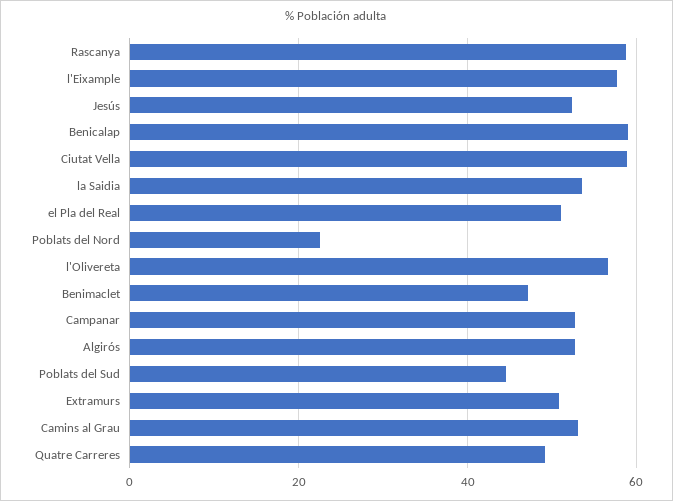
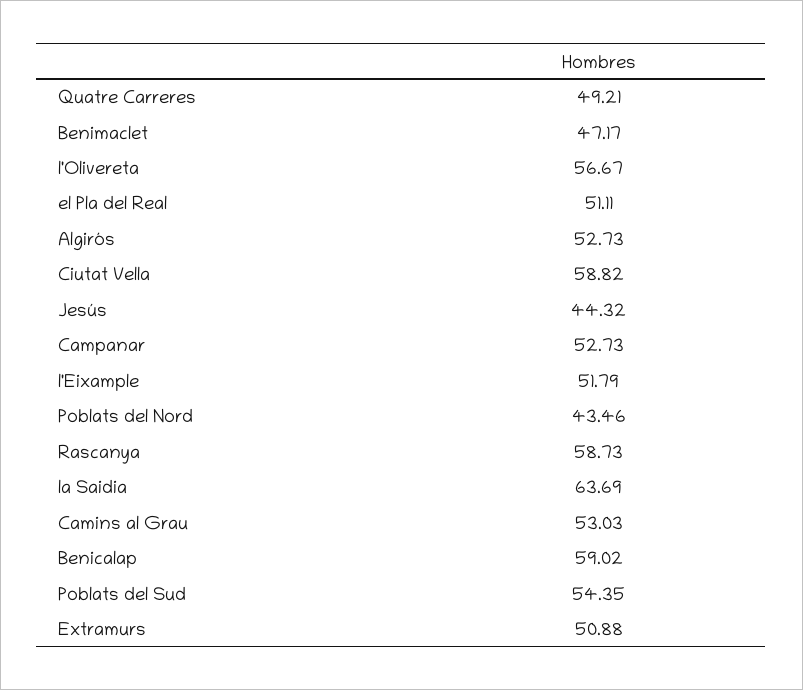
  {
    "Rascanya": 58.73,
-   "l'Eixample": 58,
+   "l'Eixample": 51.79,
-   "Jesús": 52,
+   "Jesús": 44.32,
    "Benicalap": 59.02,
    "Ciutat Vella": 58.82,
-   "la Saidia": 54,
+   "la Saidia": 63.69,
    "el Pla del Real": 51.11,
-   "Poblats del Nord": 22,
+   "Poblats del Nord": 43.46,
    "l'Olivereta": 56.67,
    "Benimaclet": 47.17,
    "Campanar": 52.73,
    "Algirós": 52.73,
-   "Poblats del Sud": 44,
+   "Poblats del Sud": 54.35,
    "Extramurs": 50.88,
    "Camins al Grau": 53.03,
    "Quatre Carreres": 49.21
  }

